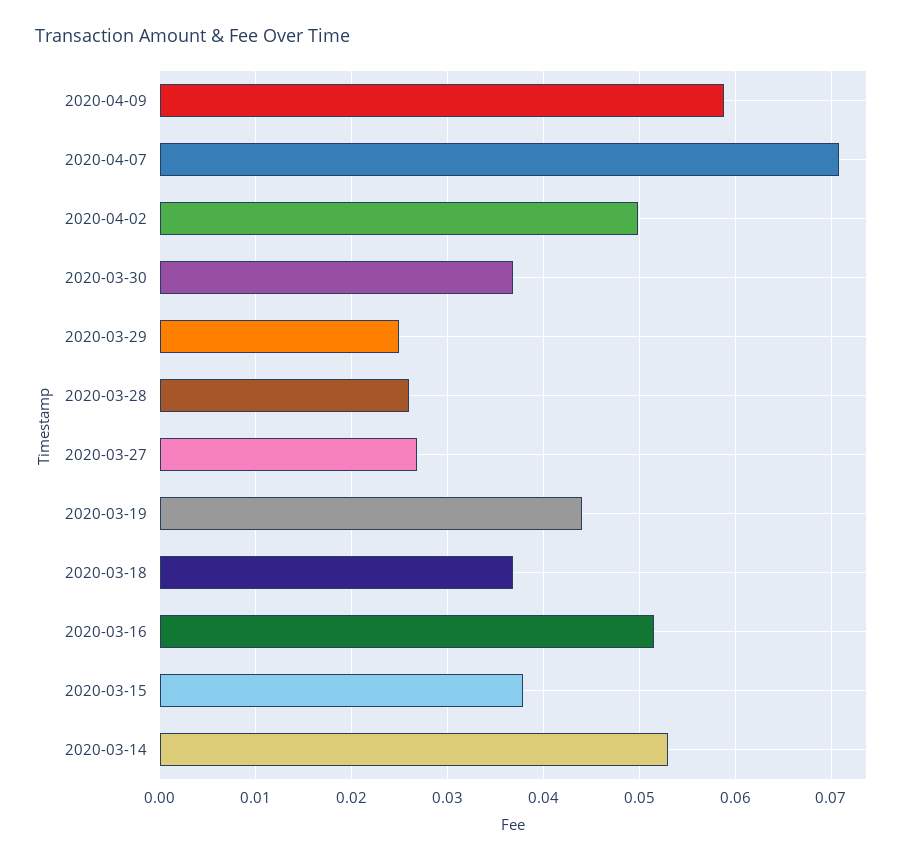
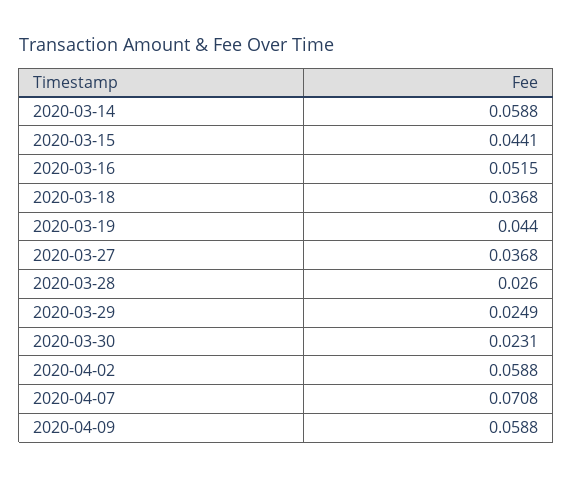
  {
    "2020-04-09": 0.0588,
    "2020-04-07": 0.0708,
-   "2020-04-02": 0.05,
+   "2020-04-02": 0.0588,
-   "2020-03-30": 0.037,
+   "2020-03-30": 0.0231,
    "2020-03-29": 0.0249,
    "2020-03-28": 0.026,
-   "2020-03-27": 0.027,
+   "2020-03-27": 0.0368,
    "2020-03-19": 0.044,
    "2020-03-18": 0.0368,
    "2020-03-16": 0.0515,
-   "2020-03-15": 0.038,
+   "2020-03-15": 0.0441,
-   "2020-03-14": 0.053
+   "2020-03-14": 0.0588
  }

